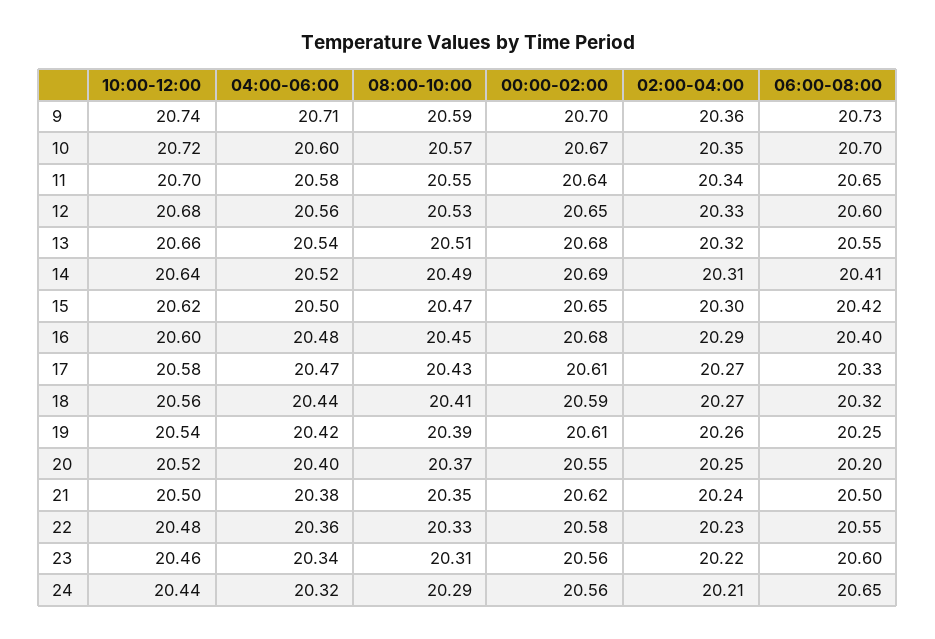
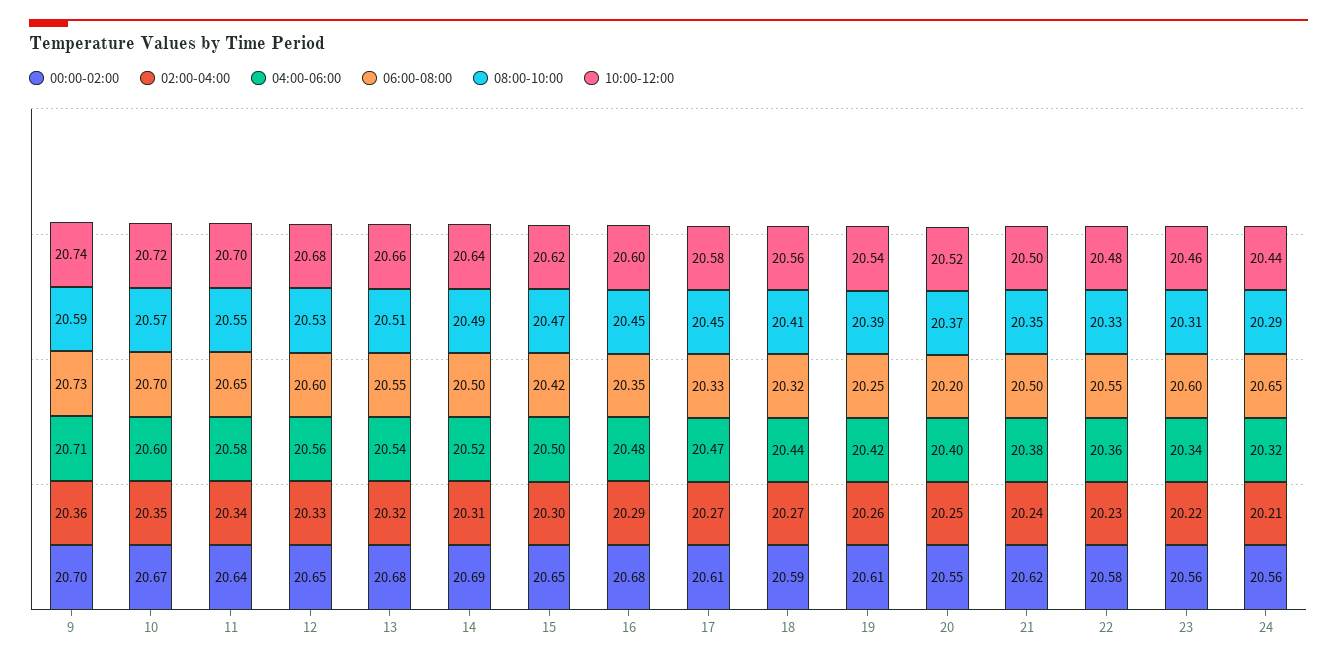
  {
    "10:00-12:00": {
      "9": 20.74,
      "10": 20.72,
      "11": 20.7,
      "12": 20.68,
      "13": 20.66,
      "14": 20.64,
      "15": 20.62,
      "16": 20.6,
      "17": 20.58,
      "18": 20.56,
      "19": 20.54,
      "20": 20.52,
      "21": 20.5,
      "22": 20.48,
      "23": 20.46,
      "24": 20.44
    },
    "04:00-06:00": {
      "9": 20.71,
      "10": 20.6,
      "11": 20.58,
      "12": 20.56,
      "13": 20.54,
      "14": 20.52,
      "15": 20.5,
      "16": 20.48,
      "17": 20.47,
      "18": 20.44,
      "19": 20.42,
      "20": 20.4,
      "21": 20.38,
      "22": 20.36,
      "23": 20.34,
      "24": 20.32
    },
    "08:00-10:00": {
      "9": 20.59,
      "10": 20.57,
      "11": 20.55,
      "12": 20.53,
      "13": 20.51,
      "14": 20.49,
      "15": 20.47,
      "16": 20.45,
-     "17": 20.43,
+     "17": 20.45,
      "18": 20.41,
      "19": 20.39,
      "20": 20.37,
      "21": 20.35,
      "22": 20.33,
      "23": 20.31,
      "24": 20.29
    },
    "00:00-02:00": {
      "9": 20.7,
      "10": 20.67,
      "11": 20.64,
      "12": 20.65,
      "13": 20.68,
      "14": 20.69,
      "15": 20.65,
      "16": 20.68,
      "17": 20.61,
      "18": 20.59,
      "19": 20.61,
      "20": 20.55,
      "21": 20.62,
      "22": 20.58,
      "23": 20.56,
      "24": 20.56
    },
    "02:00-04:00": {
      "9": 20.36,
      "10": 20.35,
      "11": 20.34,
      "12": 20.33,
      "13": 20.32,
      "14": 20.31,
      "15": 20.3,
      "16": 20.29,
      "17": 20.27,
      "18": 20.27,
      "19": 20.26,
      "20": 20.25,
      "21": 20.24,
      "22": 20.23,
      "23": 20.22,
      "24": 20.21
    },
    "06:00-08:00": {
      "9": 20.73,
      "10": 20.7,
      "11": 20.65,
      "12": 20.6,
      "13": 20.55,
-     "14": 20.41,
+     "14": 20.5,
      "15": 20.42,
-     "16": 20.4,
+     "16": 20.35,
      "17": 20.33,
      "18": 20.32,
      "19": 20.25,
      "20": 20.2,
      "21": 20.5,
      "22": 20.55,
      "23": 20.6,
      "24": 20.65
    }
  }

